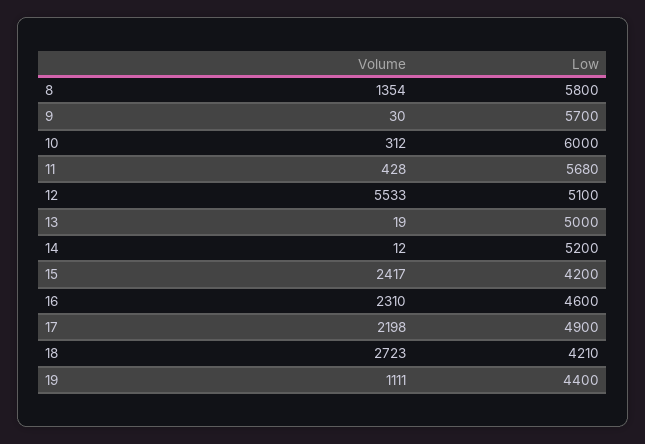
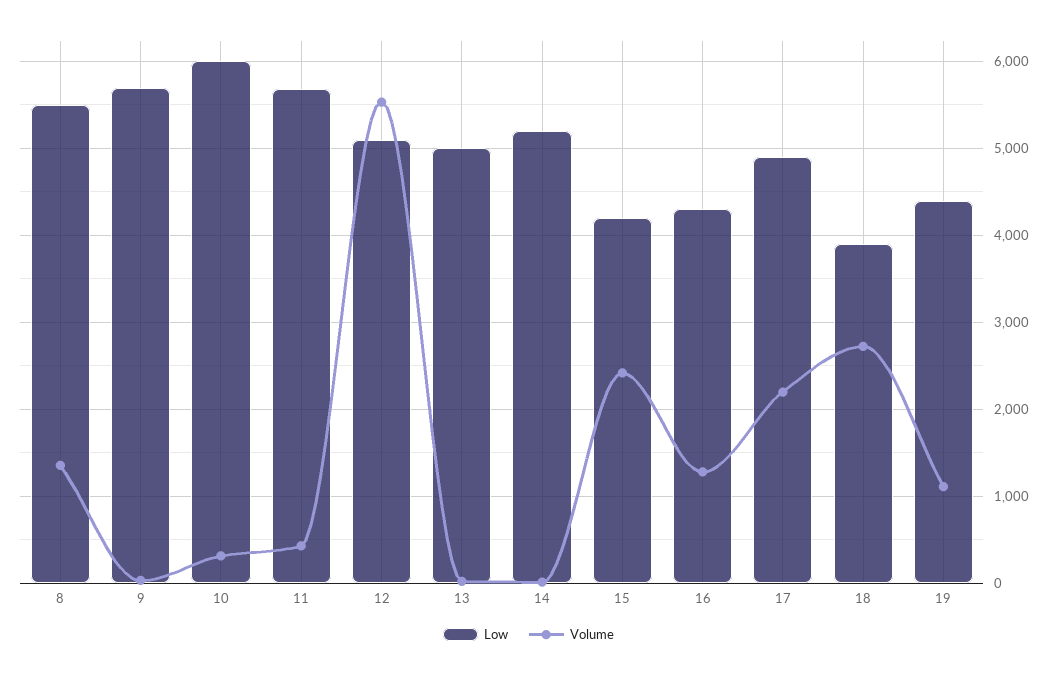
  {
    "Volume": {
      "8": 1354,
      "9": 30,
      "10": 312,
      "11": 428,
      "12": 5533,
      "13": 19,
      "14": 12,
      "15": 2417,
-     "16": 2310,
+     "16": 1300,
      "17": 2198,
      "18": 2723,
      "19": 1111
    },
    "Low": {
-     "8": 5800,
+     "8": 5500,
      "9": 5700,
      "10": 6000,
      "11": 5680,
      "12": 5100,
      "13": 5000,
      "14": 5200,
      "15": 4200,
-     "16": 4600,
+     "16": 4300,
      "17": 4900,
-     "18": 4210,
+     "18": 3900,
      "19": 4400
    }
  }

